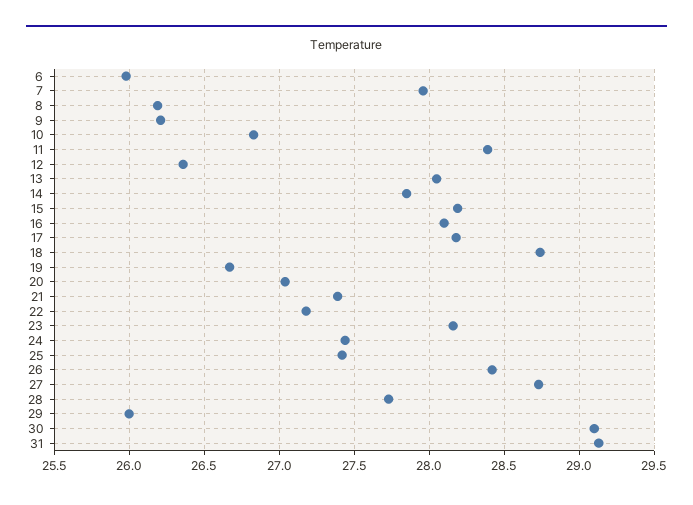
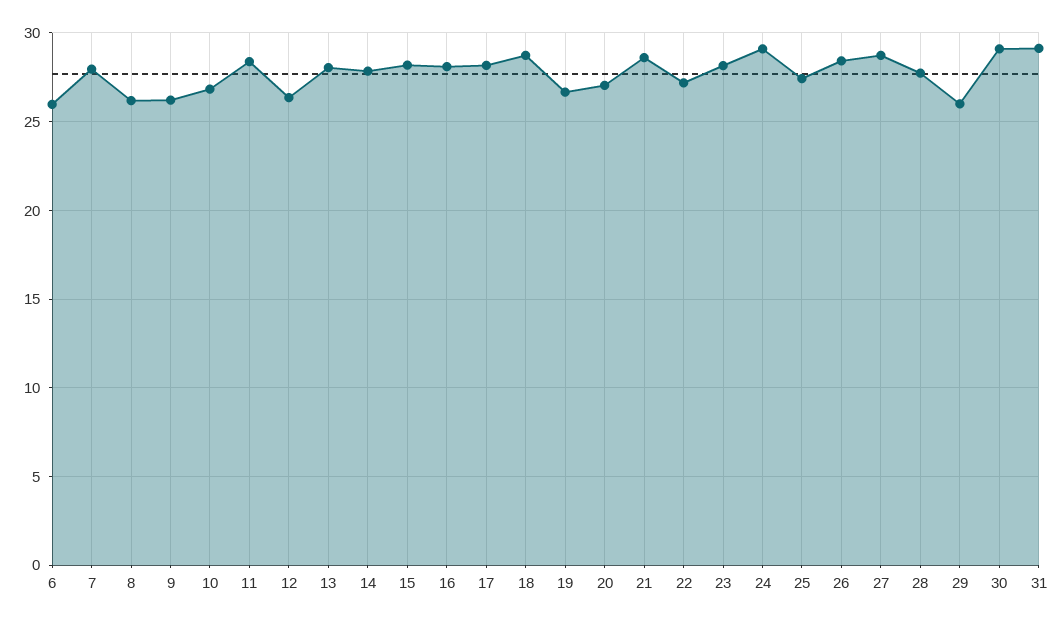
  {
    "6": 26,
    "7": 27.95,
    "8": 26.2,
    "9": 26.2,
    "10": 26.85,
    "11": 28.4,
    "12": 26.35,
    "13": 28.05,
    "14": 27.85,
    "15": 28.2,
    "16": 28.1,
    "17": 28.2,
    "18": 28.75,
    "19": 26.65,
    "20": 27.05,
-   "21": 27.4,
+   "21": 28.5,
    "22": 27.2,
    "23": 28.15,
-   "24": 27.45,
+   "24": 29,
    "25": 27.4,
    "26": 28.4,
    "27": 28.75,
    "28": 27.75,
    "29": 26,
    "30": 29.1,
    "31": 29.15
  }

